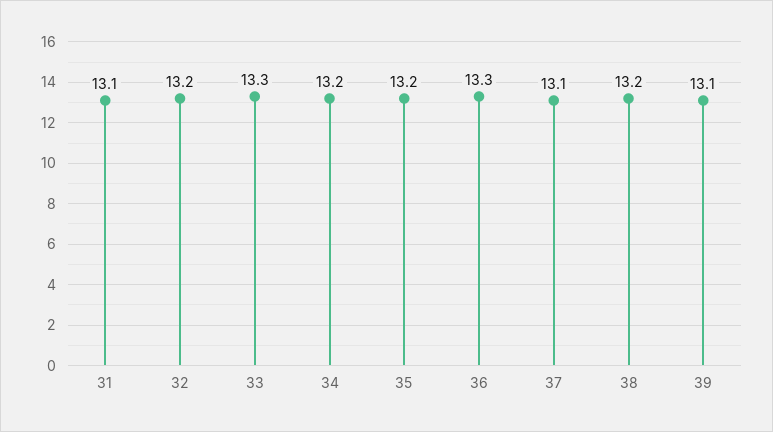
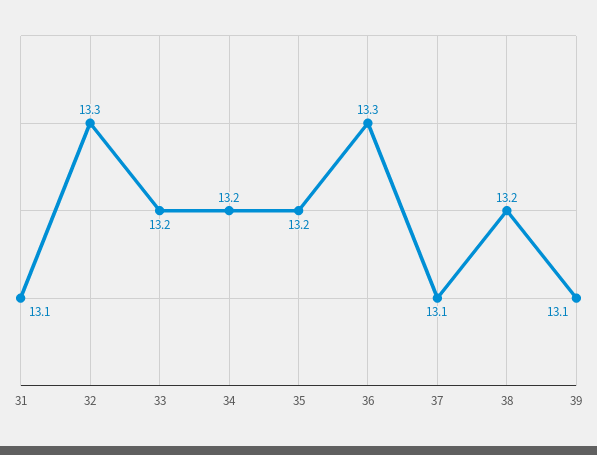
  {
    "31": 13.1,
-   "32": 13.2,
+   "32": 13.3,
-   "33": 13.3,
+   "33": 13.2,
    "34": 13.2,
    "35": 13.2,
    "36": 13.3,
    "37": 13.1,
    "38": 13.2,
    "39": 13.1
  }

